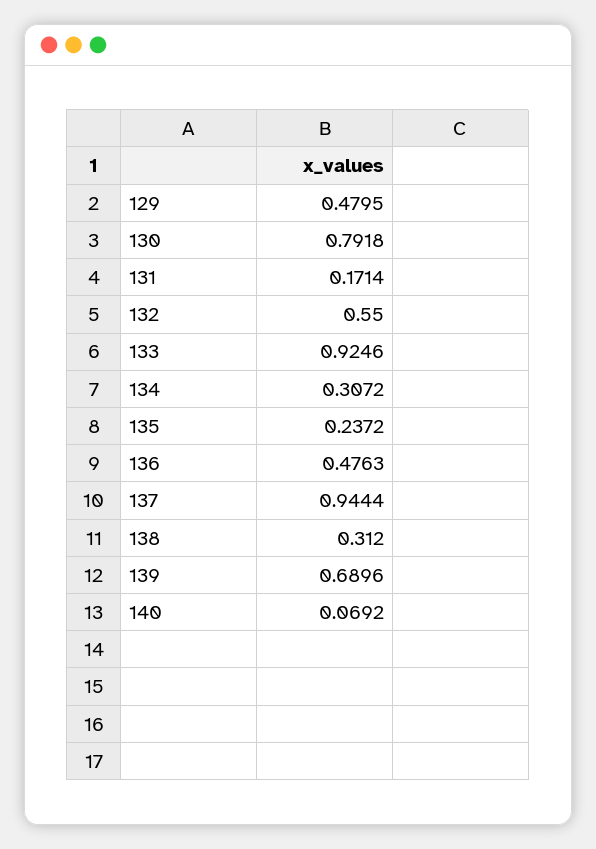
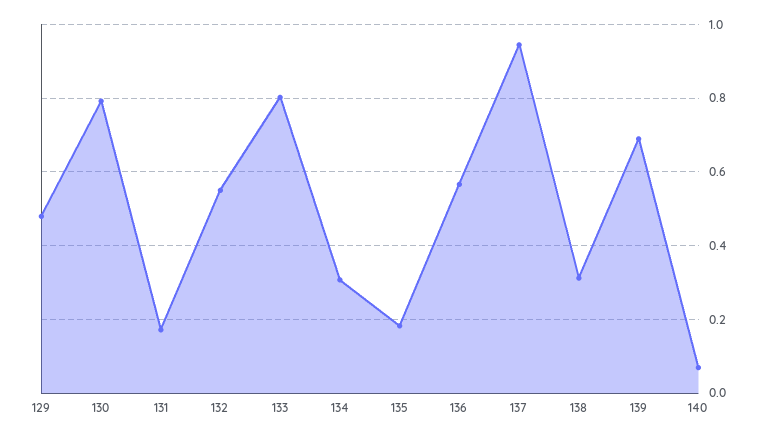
  {
    "129": 0.4795,
    "130": 0.7918,
    "131": 0.1714,
    "132": 0.55,
-   "133": 0.9246,
+   "133": 0.8,
    "134": 0.3072,
-   "135": 0.2372,
+   "135": 0.18,
-   "136": 0.4763,
+   "136": 0.56,
    "137": 0.9444,
    "138": 0.312,
    "139": 0.6896,
    "140": 0.0692
  }

